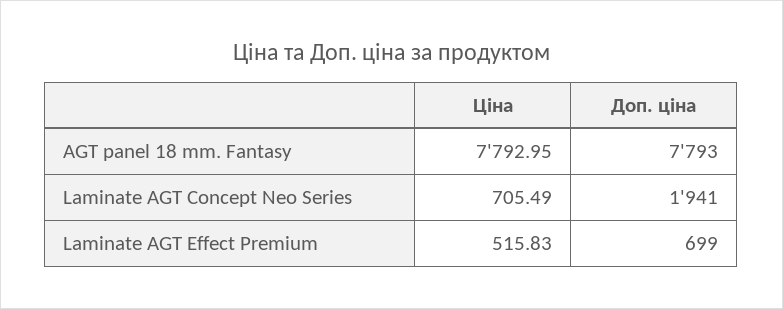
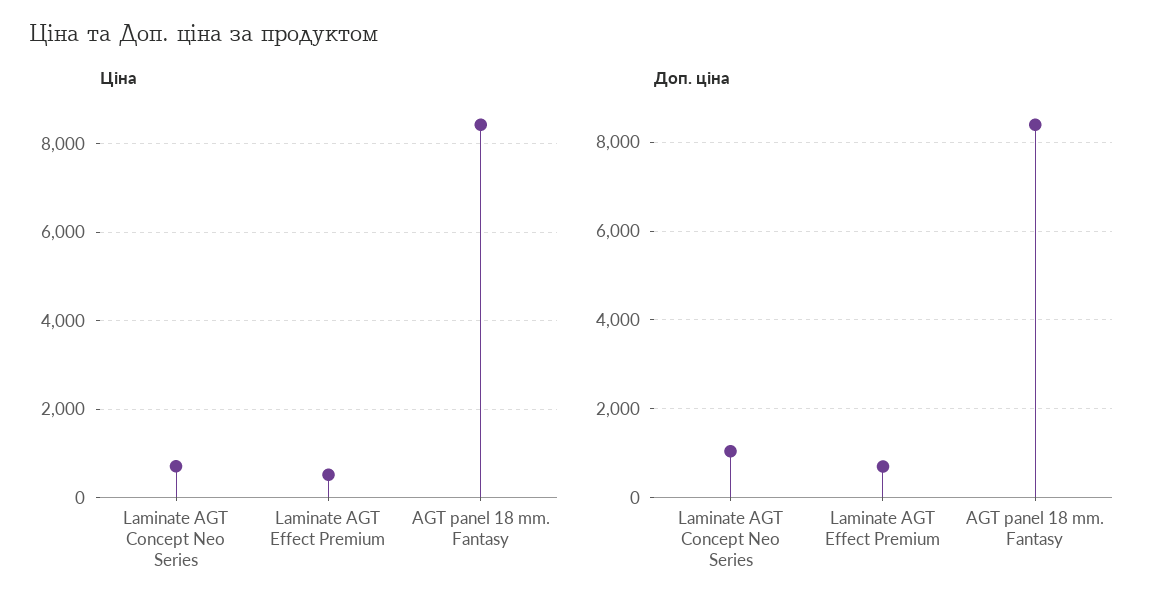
  {
    "Ціна": {
-     "AGT panel 18 mm. Fantasy": 7792.95,
+     "AGT panel 18 mm. Fantasy": 8400,
      "Laminate AGT Concept Neo Series": 705.49,
      "Laminate AGT Effect Premium": 515.83
    },
    "Доп. ціна": {
-     "AGT panel 18 mm. Fantasy": 7793,
+     "AGT panel 18 mm. Fantasy": 8400,
-     "Laminate AGT Concept Neo Series": 1941,
+     "Laminate AGT Concept Neo Series": 1000,
      "Laminate AGT Effect Premium": 699
    }
  }

